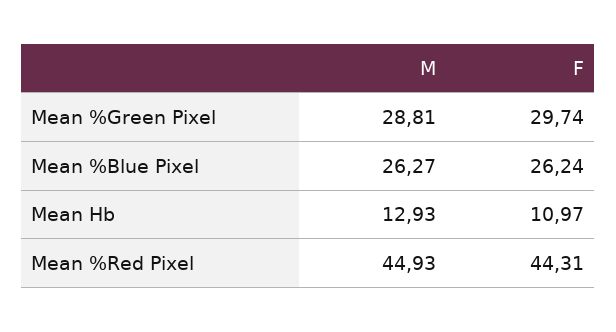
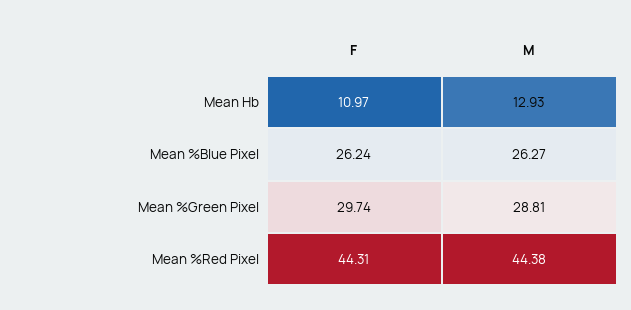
  {
    "M": {
      "Mean %Green Pixel": 28.81,
      "Mean %Blue Pixel": 26.27,
      "Mean Hb": 12.93,
-     "Mean %Red Pixel": 44.93
+     "Mean %Red Pixel": 44.38
    },
    "F": {
      "Mean %Green Pixel": 29.74,
      "Mean %Blue Pixel": 26.24,
      "Mean Hb": 10.97,
      "Mean %Red Pixel": 44.31
    }
  }

